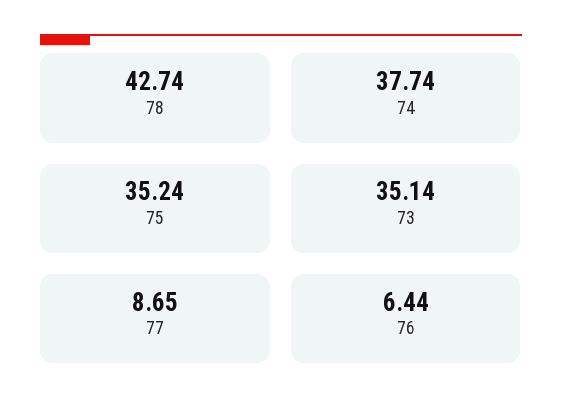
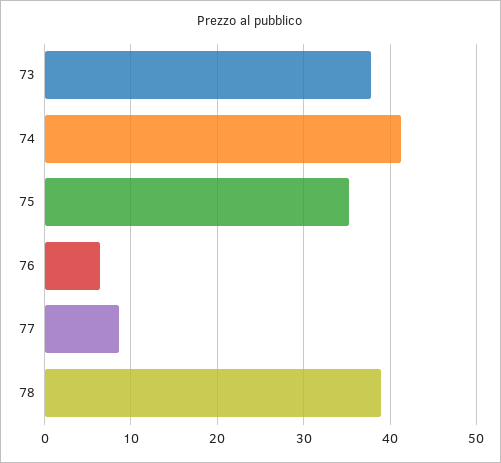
  {
-   "78": 42.74,
+   "78": 39,
-   "74": 37.74,
+   "74": 41,
    "75": 35.24,
-   "73": 35.14,
+   "73": 38,
    "77": 8.65,
    "76": 6.44
  }

